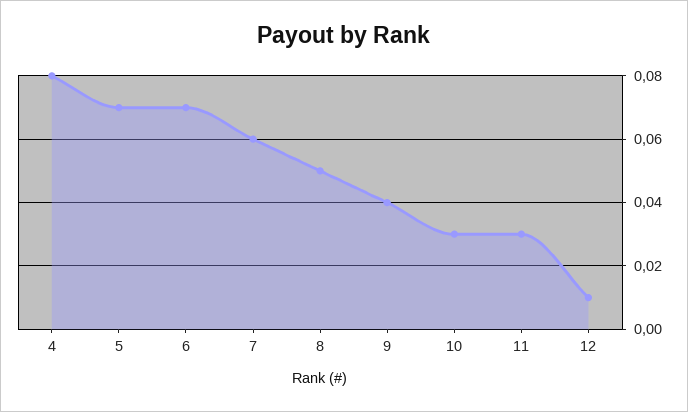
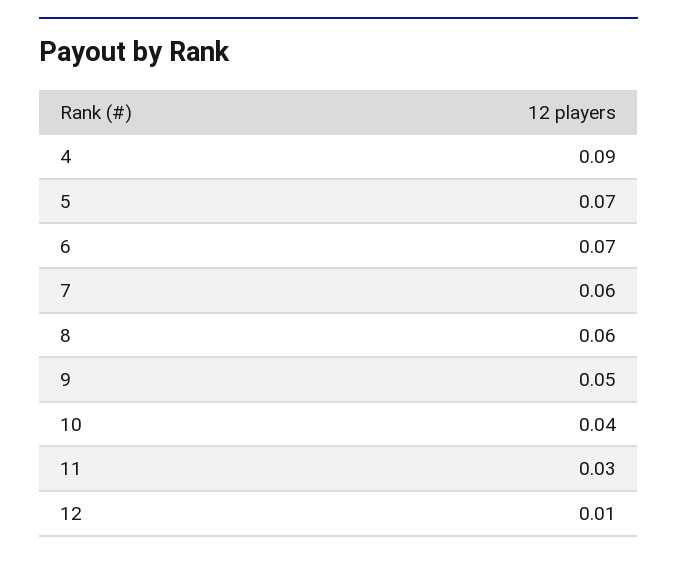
  {
-   "4": 0.08,
+   "4": 0.09,
    "5": 0.07,
    "6": 0.07,
    "7": 0.06,
-   "8": 0.05,
+   "8": 0.06,
-   "9": 0.04,
+   "9": 0.05,
-   "10": 0.03,
+   "10": 0.04,
    "11": 0.03,
    "12": 0.01
  }

